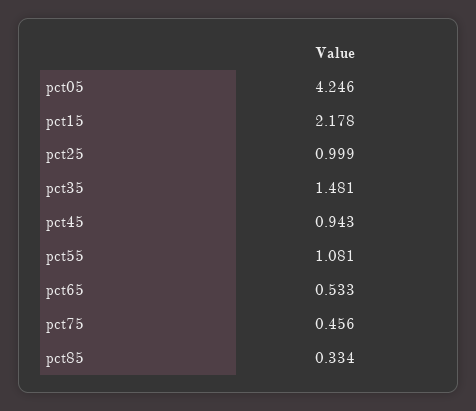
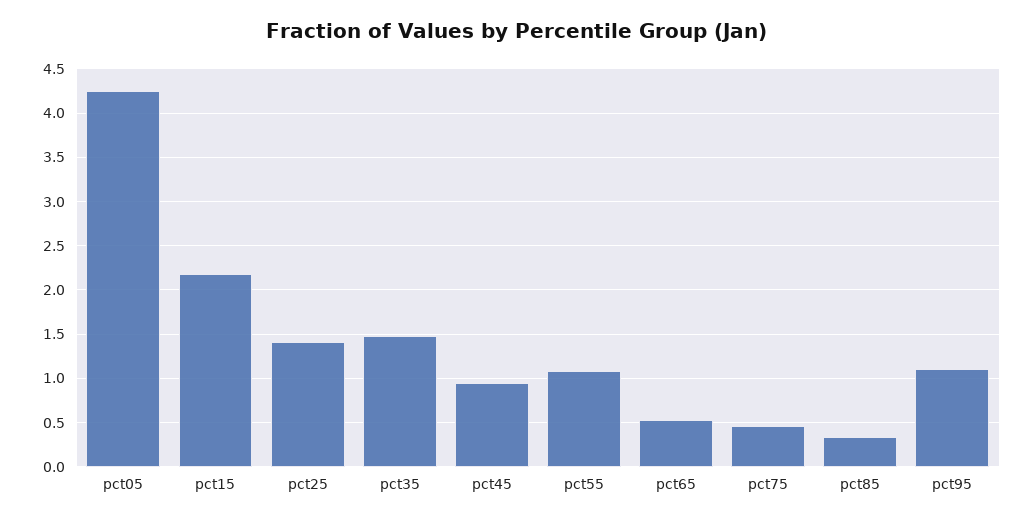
  {
    "pct05": 4.246,
    "pct15": 2.178,
-   "pct25": 0.999,
+   "pct25": 1.4,
    "pct35": 1.481,
    "pct45": 0.943,
    "pct55": 1.081,
    "pct65": 0.533,
    "pct75": 0.456,
-   "pct85": 0.334
+   "pct85": 0.334,
+   "pct95": 1.1
  }

